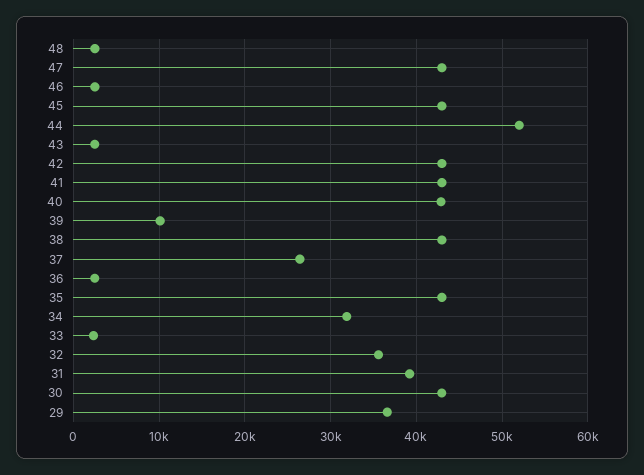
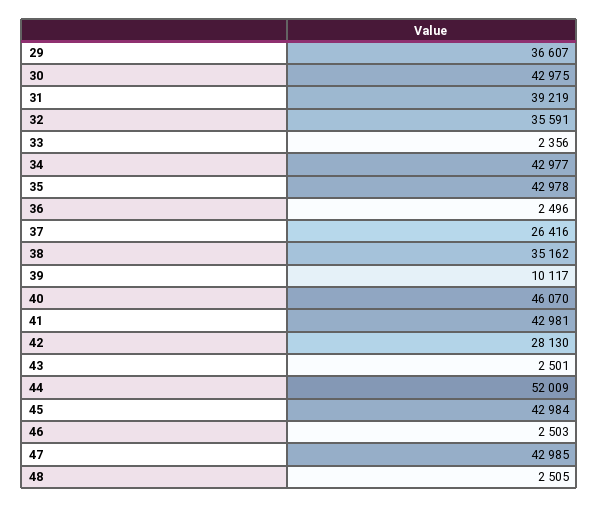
  {
    "48": 2505,
    "47": 42985,
    "46": 2503,
    "45": 42984,
    "44": 52009,
    "43": 2501,
-   "42": 43000,
+   "42": 28130,
    "41": 42981,
-   "40": 43000,
+   "40": 46070,
    "39": 10117,
-   "38": 43000,
+   "38": 35162,
    "37": 26416,
    "36": 2496,
    "35": 42978,
-   "34": 32000,
+   "34": 42977,
    "33": 2356,
    "32": 35591,
    "31": 39219,
    "30": 42975,
    "29": 36607
  }

